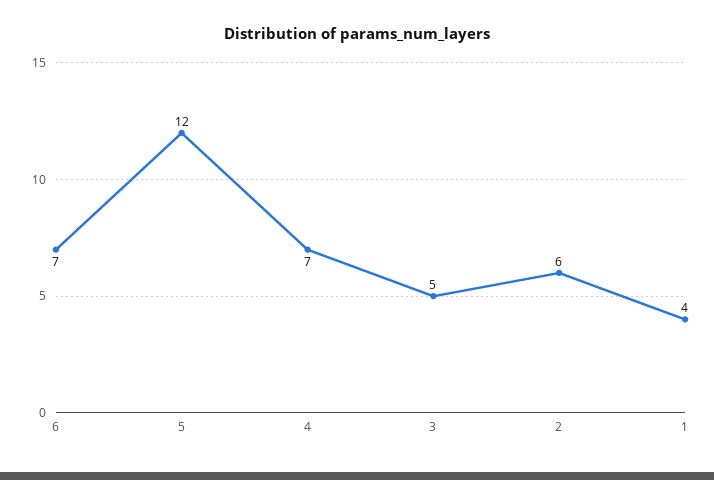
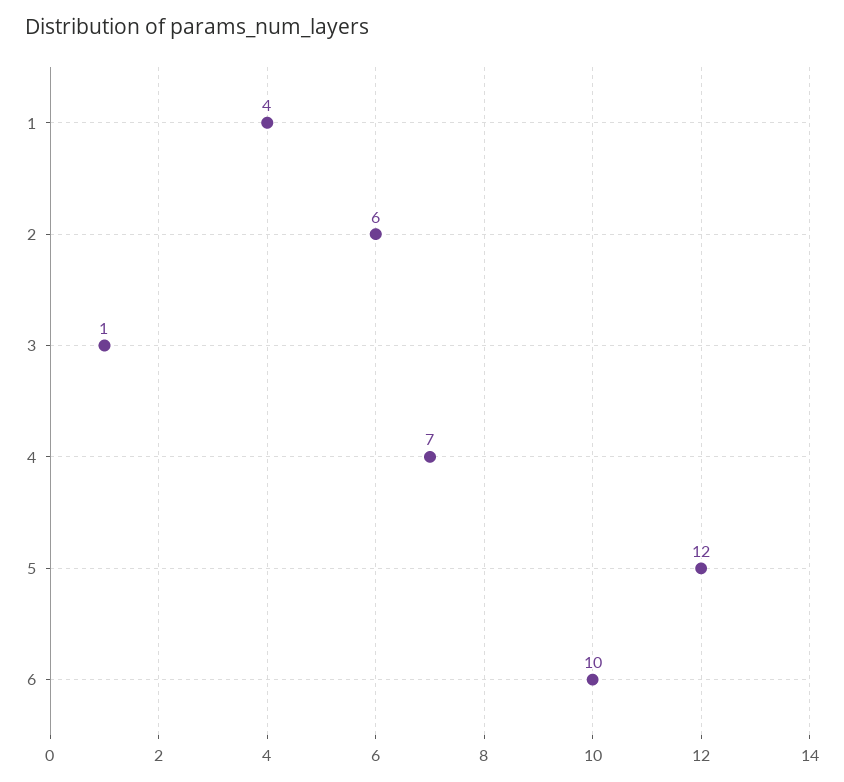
  {
-   "6": 7,
+   "6": 10,
    "5": 12,
    "4": 7,
-   "3": 5,
+   "3": 1,
    "2": 6,
    "1": 4
  }

